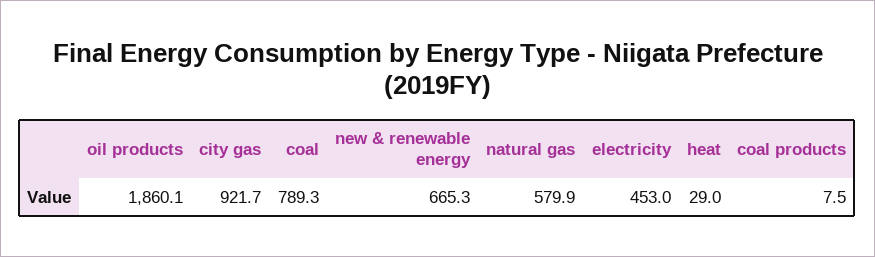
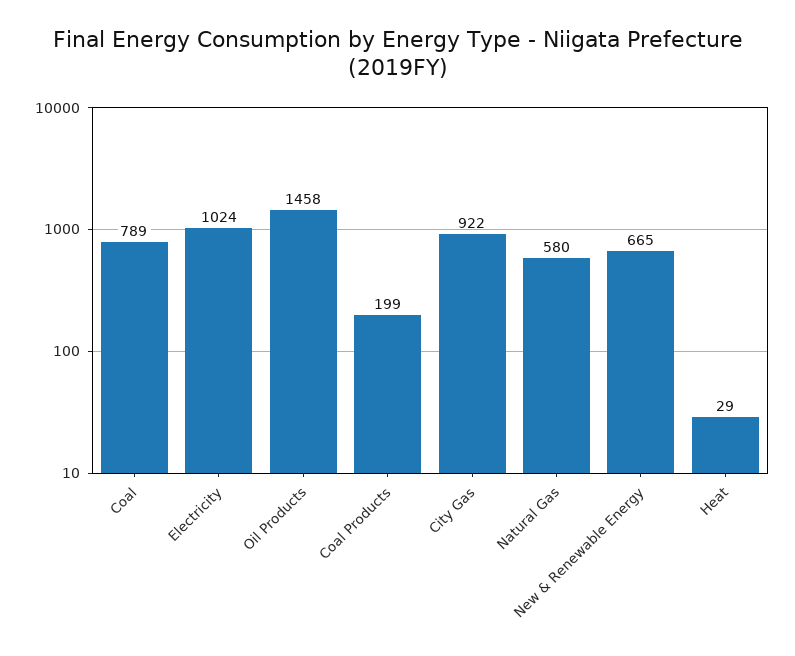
  {
-   "oil products": 1860.1,
+   "oil products": 1458,
    "city gas": 921.7,
    "coal": 789.3,
    "new & renewable energy": 665.3,
    "natural gas": 579.9,
-   "electricity": 453,
+   "electricity": 1024,
    "heat": 29,
-   "coal products": 7.5
+   "coal products": 199
  }

